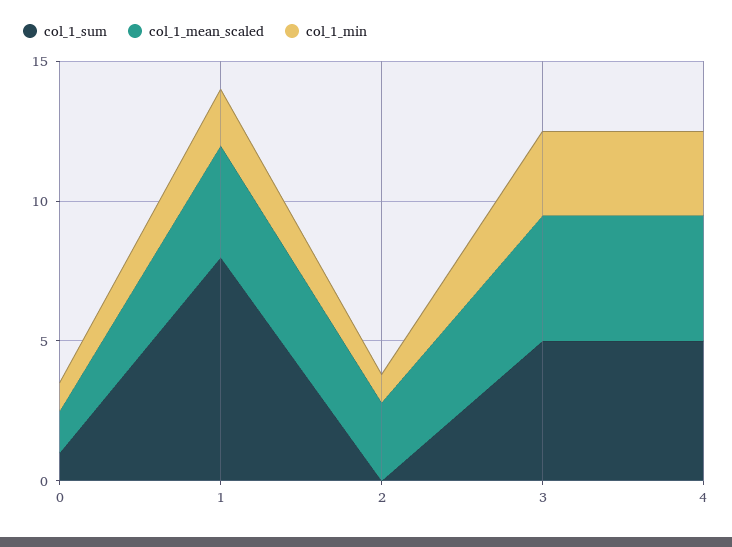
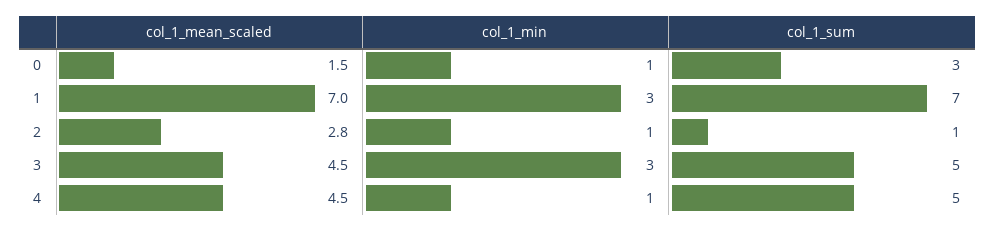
  {
    "col_1_sum": {
-     "0": 1,
+     "0": 3,
-     "1": 8,
+     "1": 7,
-     "2": 0,
+     "2": 1,
      "3": 5,
      "4": 5
    },
    "col_1_mean_scaled": {
      "0": 1.5,
-     "1": 4,
+     "1": 7,
      "2": 2.8,
      "3": 4.5,
      "4": 4.5
    },
    "col_1_min": {
      "0": 1,
-     "1": 2,
+     "1": 3,
      "2": 1,
      "3": 3,
-     "4": 3
+     "4": 1
    }
  }

